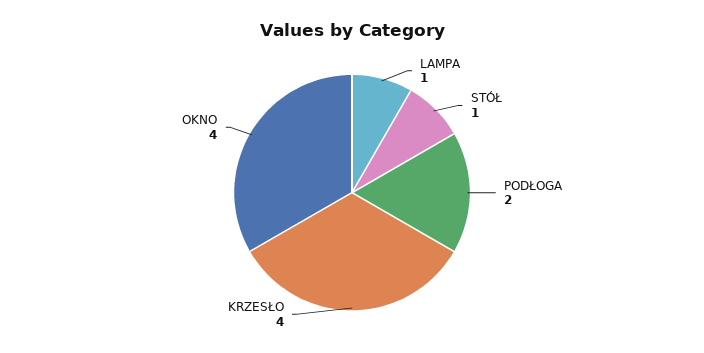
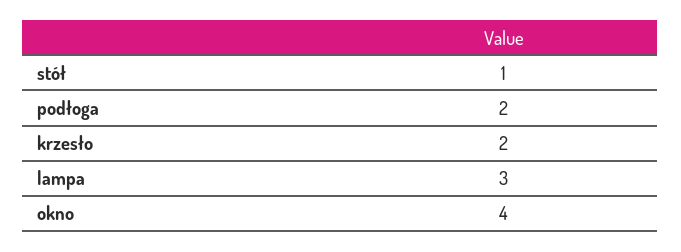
  {
-   "LAMPA": 1,
+   "LAMPA": 3,
    "STÓŁ": 1,
    "PODŁOGA": 2,
-   "KRZESŁO": 4,
+   "KRZESŁO": 2,
    "OKNO": 4
  }

